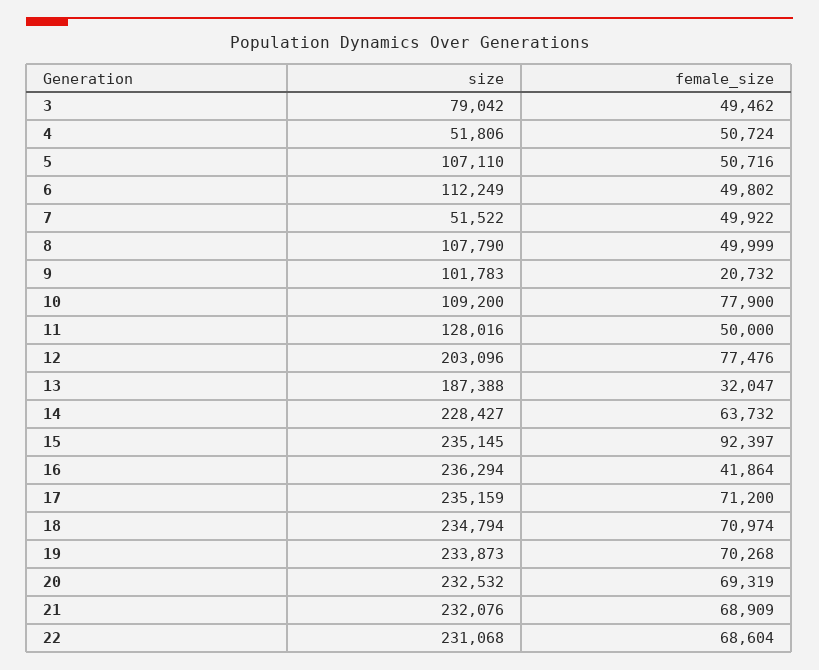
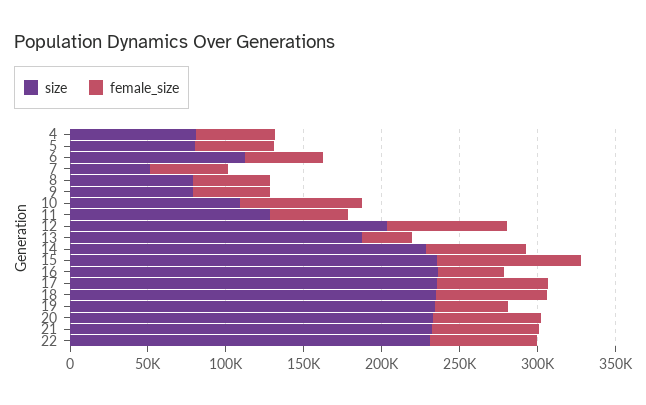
  {
    "size": {
-     "3": 79042,
-     "4": 51806,
+     "4": 80000,
-     "5": 107110,
+     "5": 80000,
      "6": 112249,
      "7": 51522,
-     "8": 107790,
+     "8": 80000,
-     "9": 101783,
+     "9": 80000,
      "10": 109200,
      "11": 128016,
      "12": 203096,
      "13": 187388,
      "14": 228427,
      "15": 235145,
      "16": 236294,
      "17": 235159,
      "18": 234794,
      "19": 233873,
      "20": 232532,
      "21": 232076,
      "22": 231068
    },
    "female_size": {
-     "3": 49462,
      "4": 50724,
      "5": 50716,
      "6": 49802,
      "7": 49922,
      "8": 49999,
-     "9": 20732,
+     "9": 50000,
      "10": 77900,
      "11": 50000,
      "12": 77476,
      "13": 32047,
      "14": 63732,
      "15": 92397,
      "16": 41864,
      "17": 71200,
      "18": 70974,
-     "19": 70268,
+     "19": 50000,
      "20": 69319,
      "21": 68909,
      "22": 68604
    }
  }

